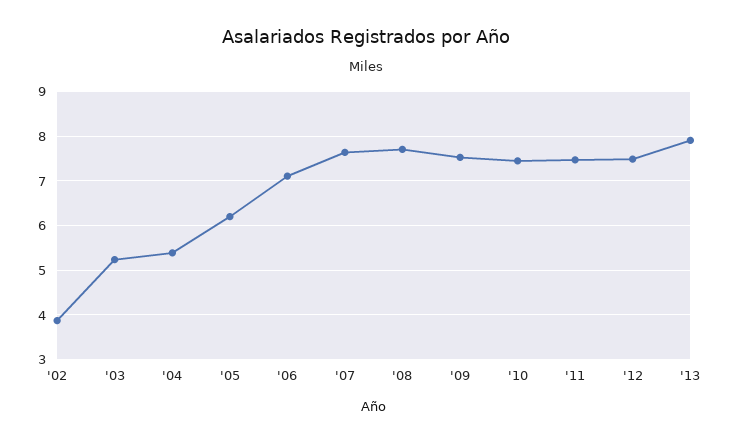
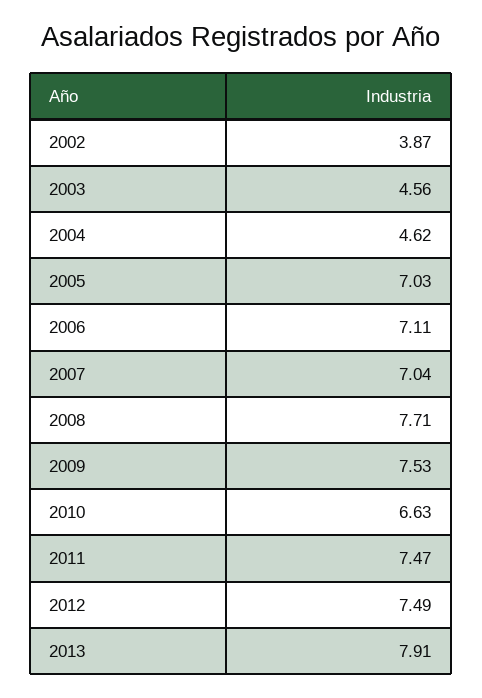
  {
    "'02": 3.87,
-   "'03": 5.2,
+   "'03": 4.56,
-   "'04": 5.4,
+   "'04": 4.62,
-   "'05": 6.2,
+   "'05": 7.03,
    "'06": 7.11,
-   "'07": 7.6,
+   "'07": 7.04,
    "'08": 7.71,
    "'09": 7.53,
-   "'10": 7.4,
+   "'10": 6.63,
    "'11": 7.47,
    "'12": 7.49,
    "'13": 7.91
  }

